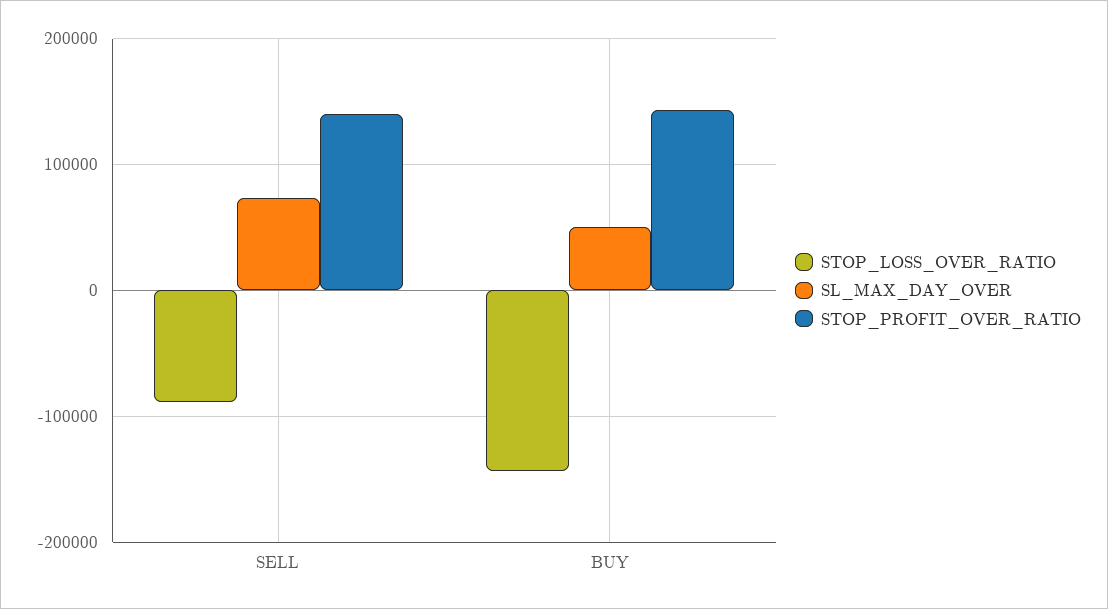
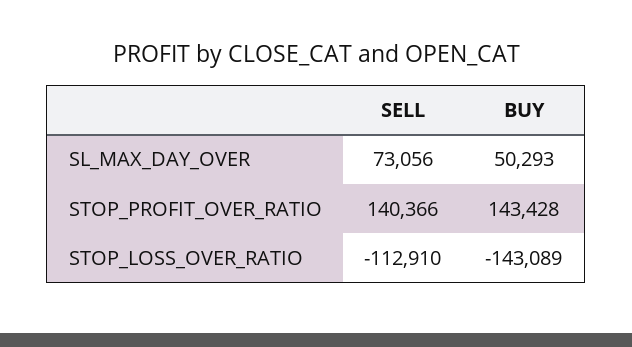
  {
    "STOP_LOSS_OVER_RATIO": {
-     "SELL": -90000,
+     "SELL": -112910,
      "BUY": -143089
    },
    "SL_MAX_DAY_OVER": {
      "SELL": 73056,
      "BUY": 50293
    },
    "STOP_PROFIT_OVER_RATIO": {
      "SELL": 140366,
      "BUY": 143428
    }
  }

